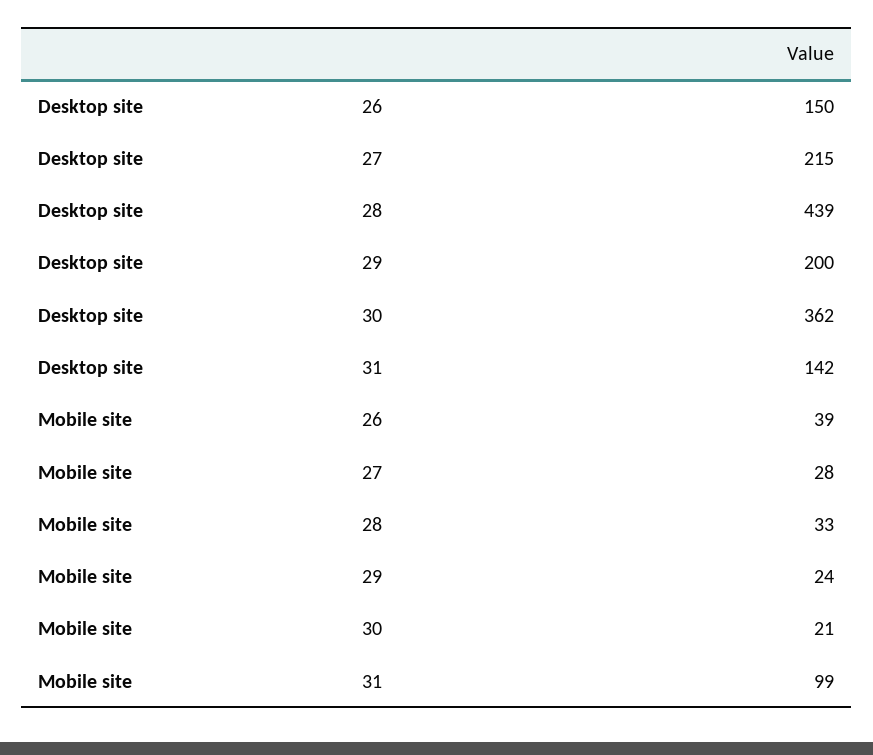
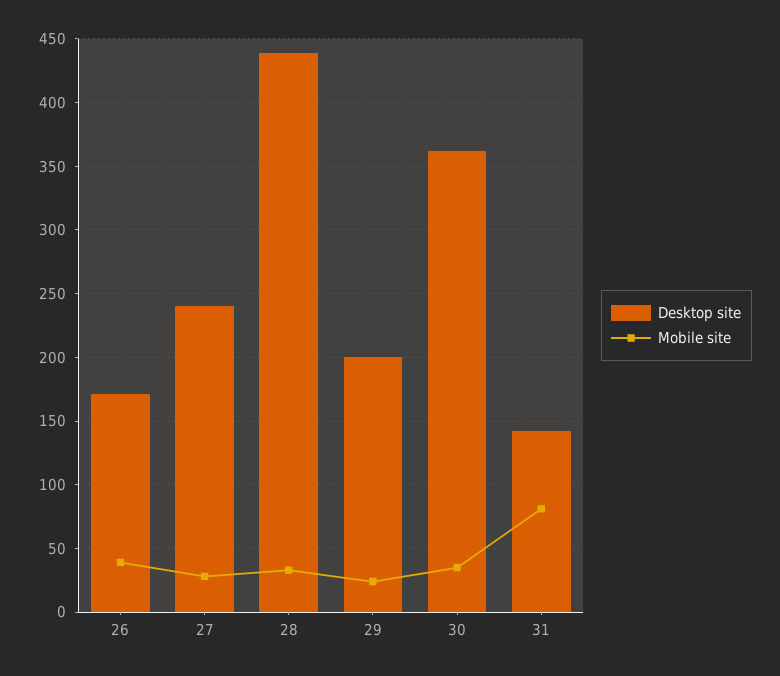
  {
    "Desktop site": {
-     "26": 150,
+     "26": 170,
-     "27": 215,
+     "27": 240,
      "28": 439,
      "29": 200,
      "30": 362,
      "31": 142
    },
    "Mobile site": {
      "26": 39,
      "27": 28,
      "28": 33,
      "29": 24,
-     "30": 21,
+     "30": 35,
-     "31": 99
+     "31": 80
    }
  }

